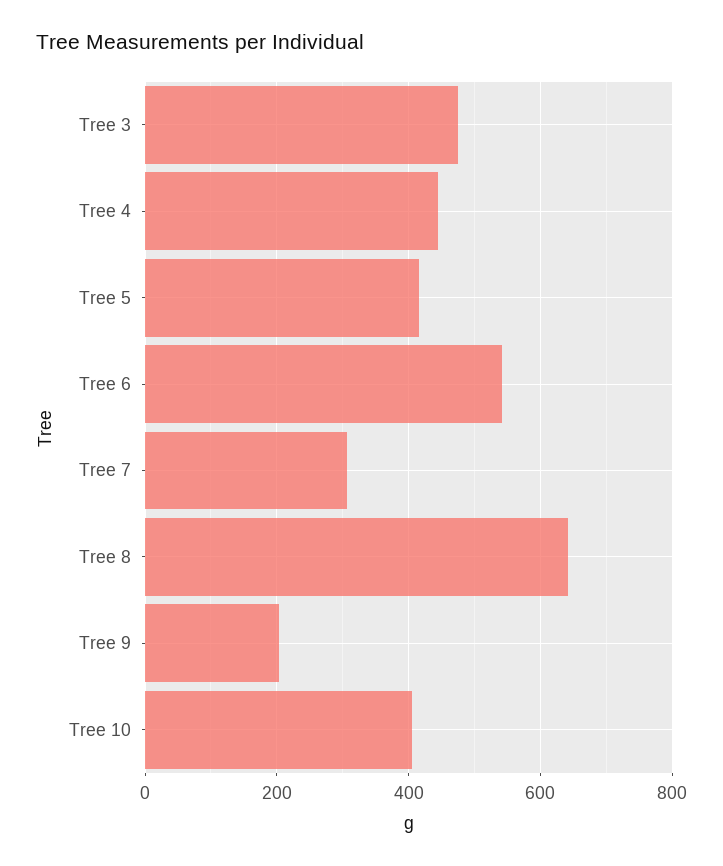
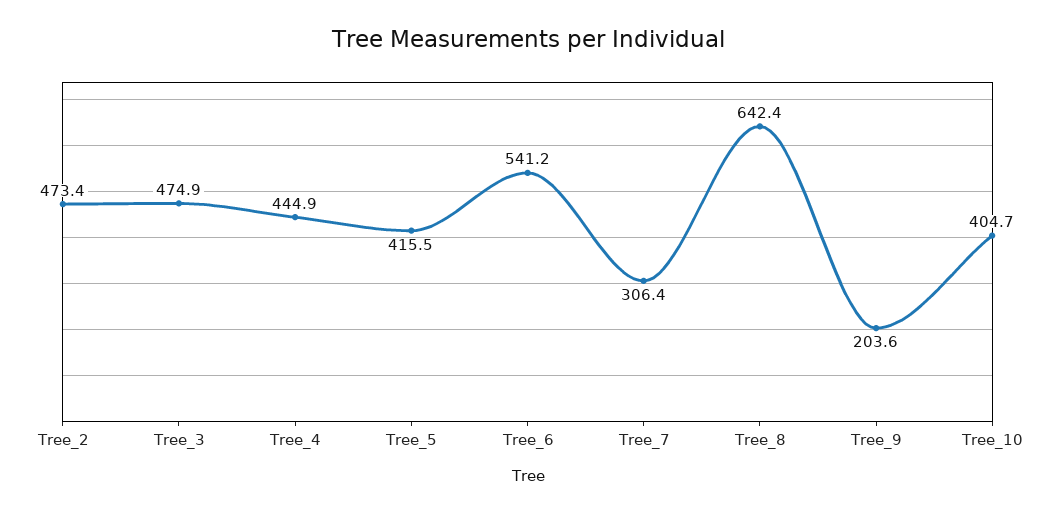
  {
    "Tree 3": 474.9,
    "Tree 4": 444.9,
    "Tree 5": 415.5,
    "Tree 6": 541.2,
    "Tree 7": 306.4,
    "Tree 8": 642.4,
    "Tree 9": 203.6,
-   "Tree 10": 404.7
+   "Tree 10": 404.7,
+   "Tree_2": 473.4
  }

